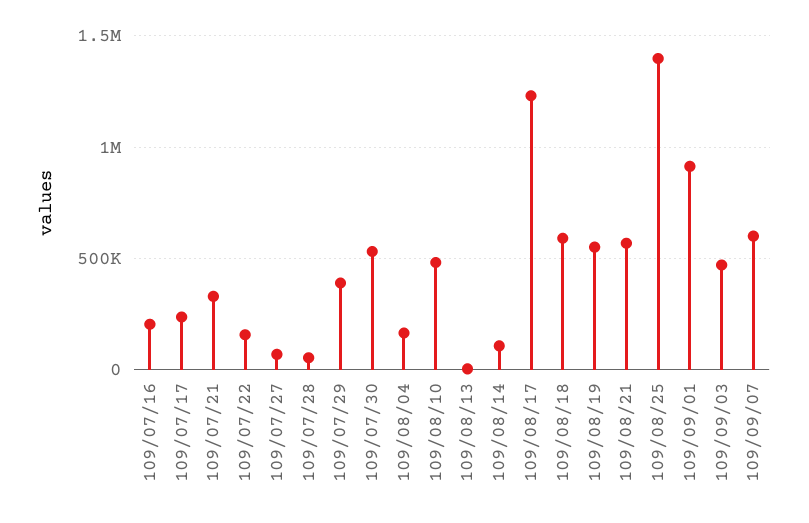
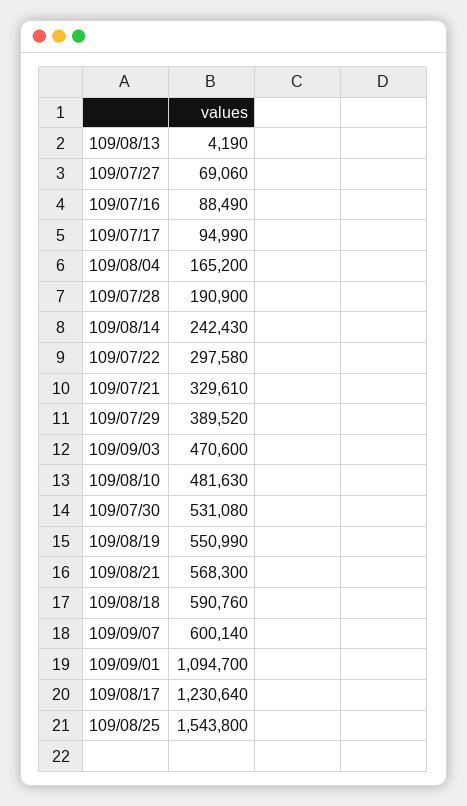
  {
-   "109/07/16": 200000,
+   "109/07/16": 88490,
-   "109/07/17": 250000,
+   "109/07/17": 94990,
    "109/07/21": 329610,
-   "109/07/22": 150000,
+   "109/07/22": 297580,
    "109/07/27": 69060,
-   "109/07/28": 50000,
+   "109/07/28": 190900,
    "109/07/29": 389520,
    "109/07/30": 531080,
    "109/08/04": 165200,
    "109/08/10": 481630,
    "109/08/13": 4190,
-   "109/08/14": 100000,
+   "109/08/14": 242430,
    "109/08/17": 1230640,
    "109/08/18": 590760,
    "109/08/19": 550990,
    "109/08/21": 568300,
-   "109/08/25": 1400000,
+   "109/08/25": 1543800,
-   "109/09/01": 900000,
+   "109/09/01": 1094700,
    "109/09/03": 470600,
    "109/09/07": 600140
  }

